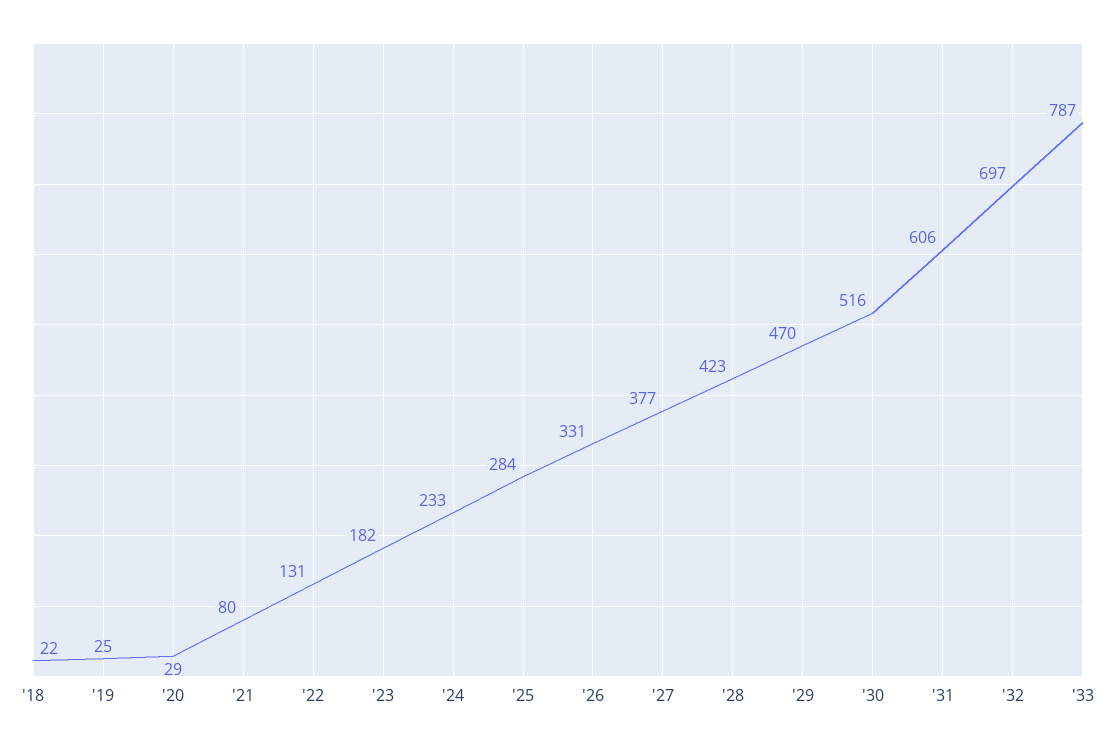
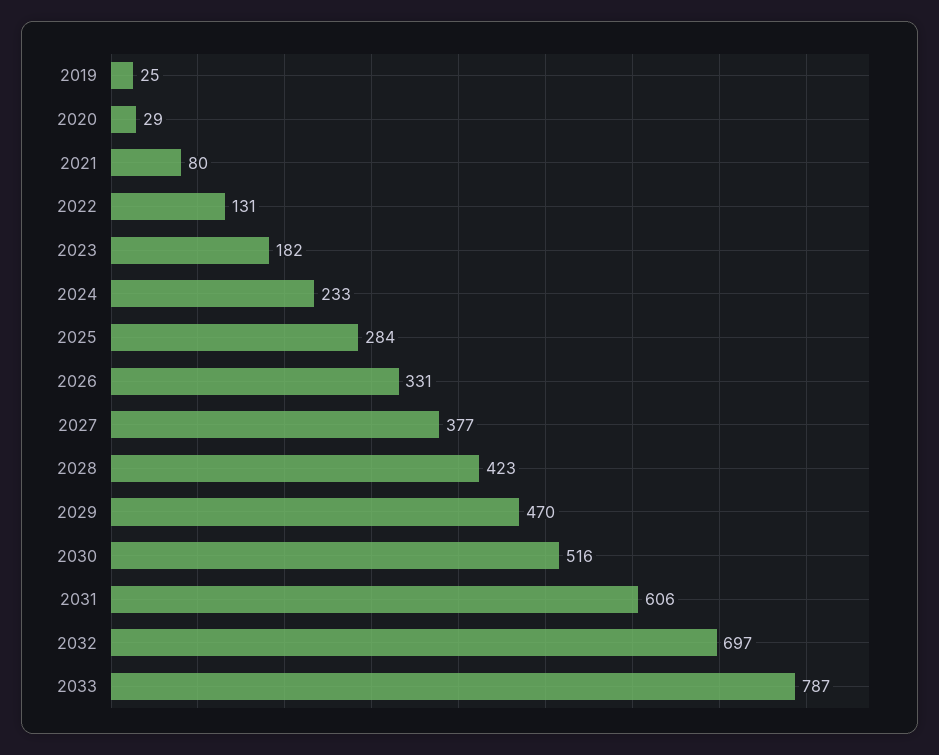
  {
-   "'18": 22,
    "'19": 25,
    "'20": 29,
    "'21": 80,
    "'22": 131,
    "'23": 182,
    "'24": 233,
    "'25": 284,
    "'26": 331,
    "'27": 377,
    "'28": 423,
    "'29": 470,
    "'30": 516,
    "'31": 606,
    "'32": 697,
    "'33": 787
  }

